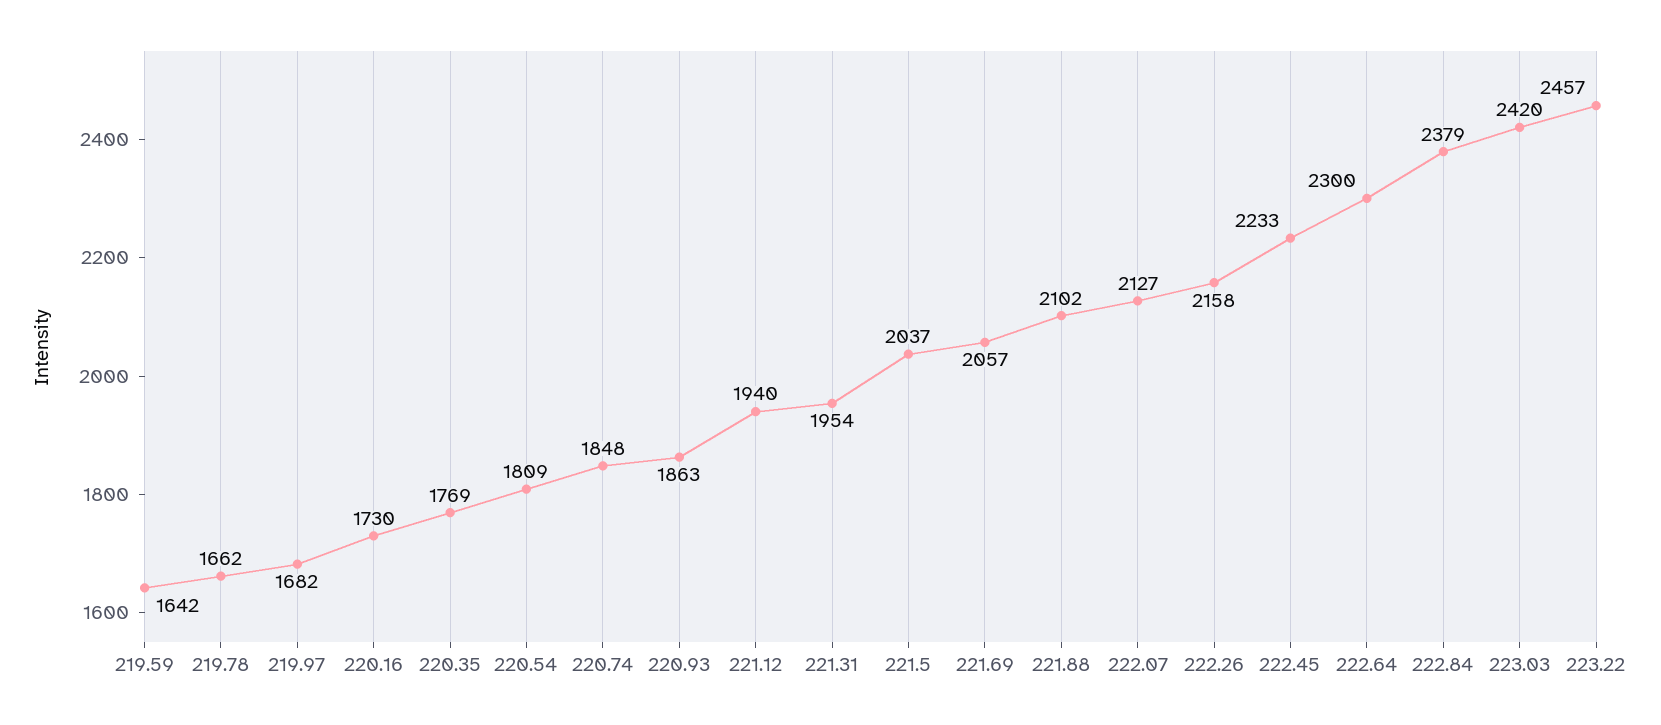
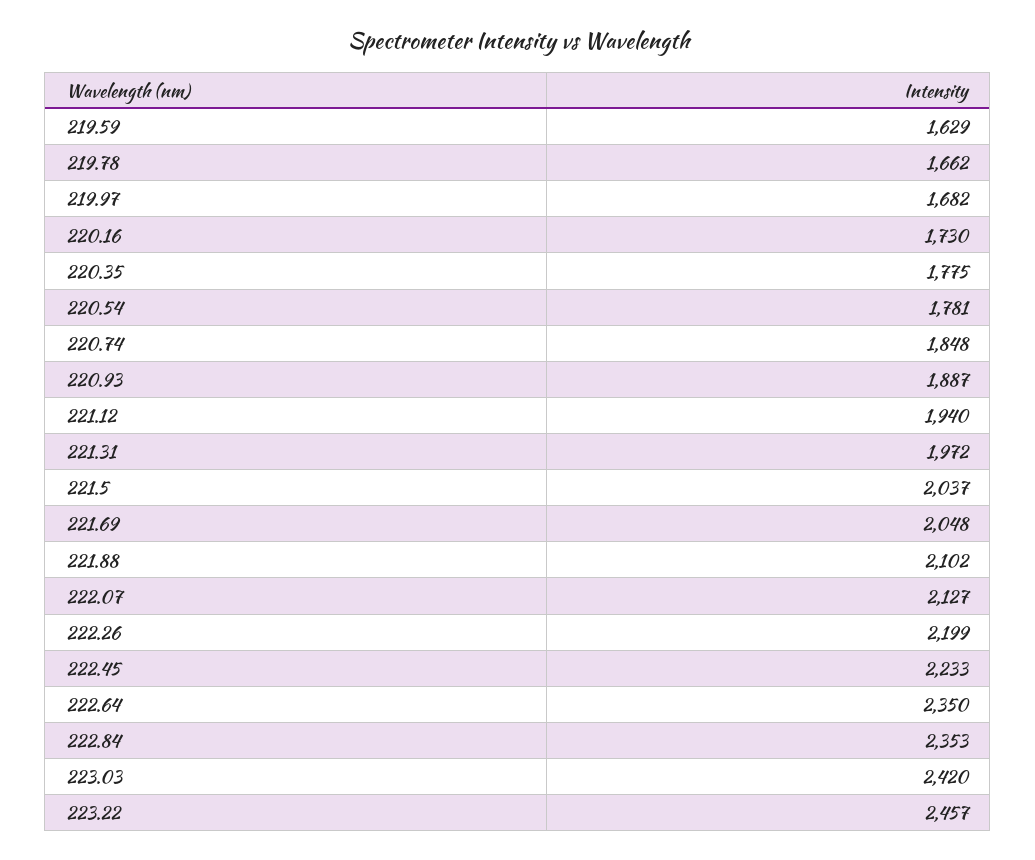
  {
-   "219.59": 1642,
+   "219.59": 1629,
    "219.78": 1662,
    "219.97": 1682,
    "220.16": 1730,
-   "220.35": 1769,
+   "220.35": 1775,
-   "220.54": 1809,
+   "220.54": 1781,
    "220.74": 1848,
-   "220.93": 1863,
+   "220.93": 1887,
    "221.12": 1940,
-   "221.31": 1954,
+   "221.31": 1972,
    "221.5": 2037,
-   "221.69": 2057,
+   "221.69": 2048,
    "221.88": 2102,
    "222.07": 2127,
-   "222.26": 2158,
+   "222.26": 2199,
    "222.45": 2233,
-   "222.64": 2300,
+   "222.64": 2350,
-   "222.84": 2379,
+   "222.84": 2353,
    "223.03": 2420,
    "223.22": 2457
  }

